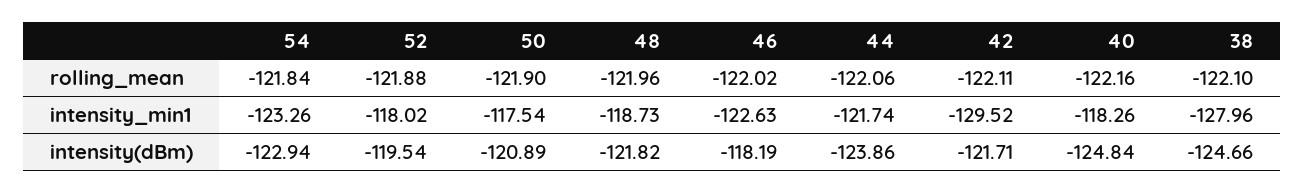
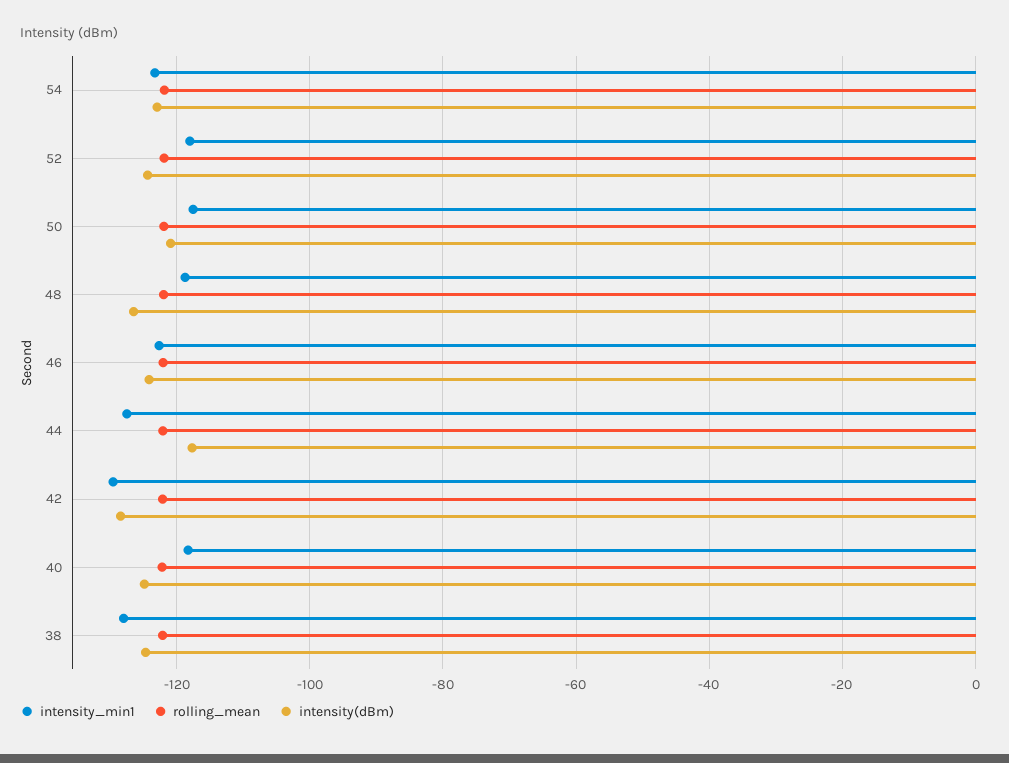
  {
    "rolling_mean": {
      "54": -121.84,
      "52": -121.88,
      "50": -121.9,
      "48": -121.96,
      "46": -122.02,
      "44": -122.06,
      "42": -122.11,
      "40": -122.16,
      "38": -122.1
    },
    "intensity_min1": {
      "54": -123.26,
      "52": -118.02,
      "50": -117.54,
      "48": -118.73,
      "46": -122.63,
-     "44": -121.74,
+     "44": -128,
      "42": -129.52,
      "40": -118.26,
      "38": -127.96
    },
    "intensity(dBm)": {
      "54": -122.94,
-     "52": -119.54,
+     "52": -124,
      "50": -120.89,
-     "48": -121.82,
+     "48": -126,
-     "46": -118.19,
+     "46": -124,
-     "44": -123.86,
+     "44": -118,
-     "42": -121.71,
+     "42": -128,
      "40": -124.84,
      "38": -124.66
    }
  }

